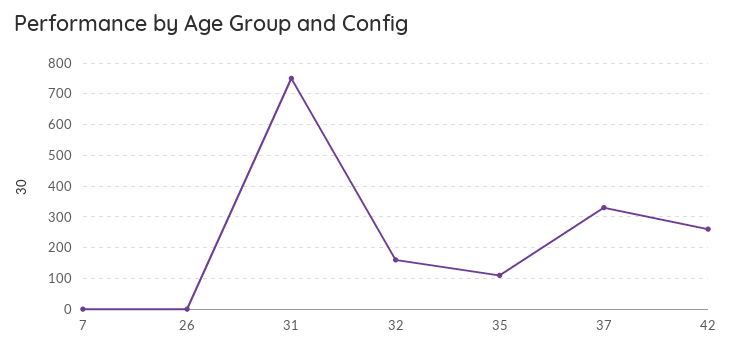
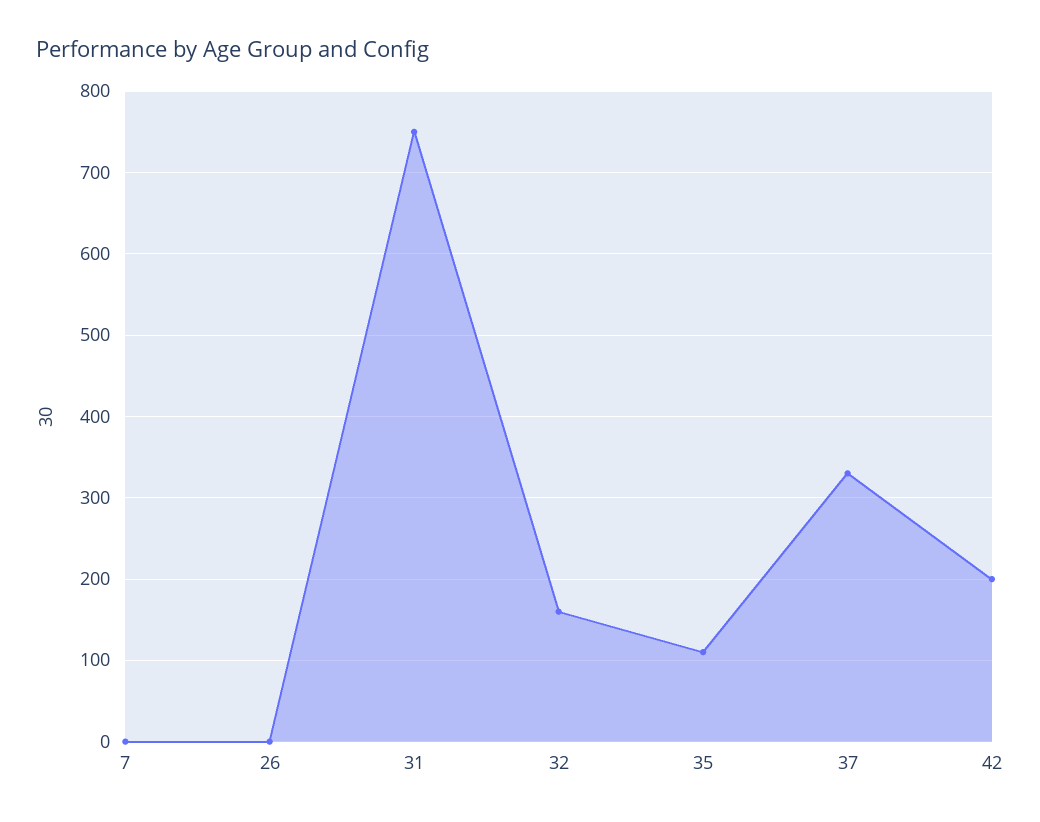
  {
    "7": 0,
    "26": 0,
    "31": 750,
    "32": 160,
    "35": 110,
    "37": 330,
-   "42": 260
+   "42": 200
  }

